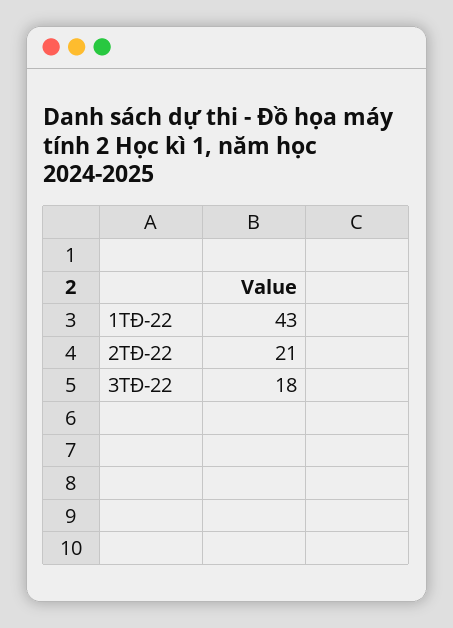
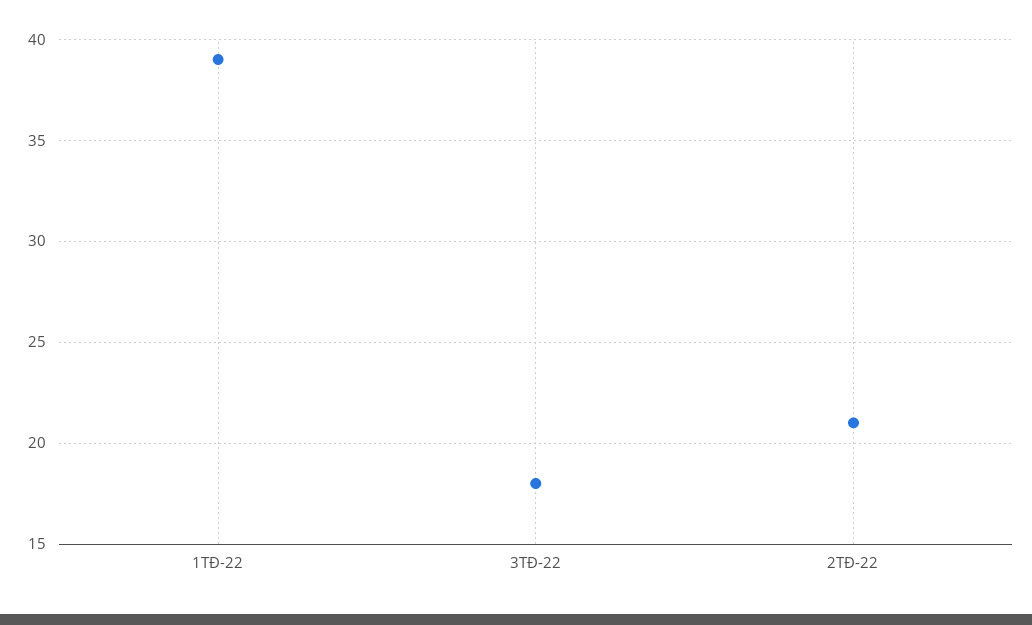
  {
-   "1TĐ-22": 43,
+   "1TĐ-22": 39,
    "2TĐ-22": 21,
    "3TĐ-22": 18
  }

